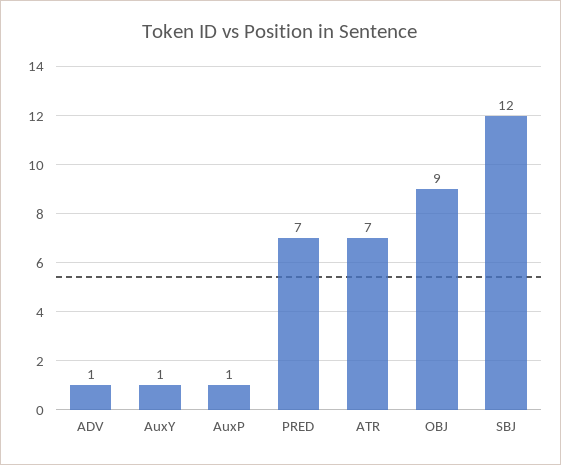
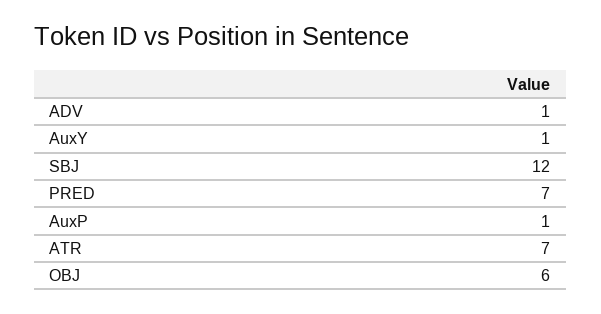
  {
    "ADV": 1,
    "AuxY": 1,
    "AuxP": 1,
    "PRED": 7,
    "ATR": 7,
-   "OBJ": 9,
+   "OBJ": 6,
    "SBJ": 12
  }

